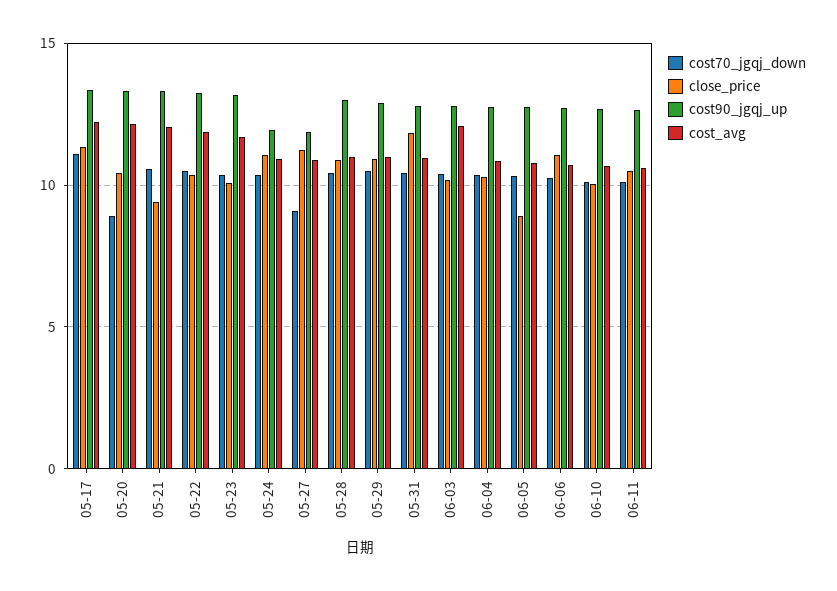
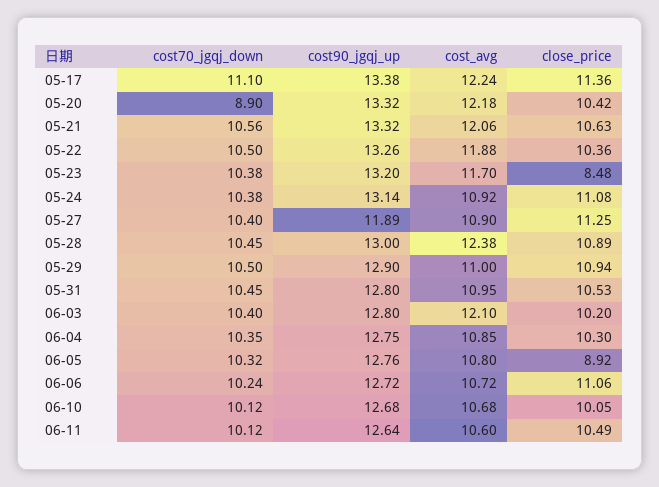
  {
    "cost70_jgqj_down": {
      "05-17": 11.1,
      "05-20": 8.9,
      "05-21": 10.56,
      "05-22": 10.5,
      "05-23": 10.38,
      "05-24": 10.38,
-     "05-27": 9,
+     "05-27": 10.4,
      "05-28": 10.45,
      "05-29": 10.5,
      "05-31": 10.45,
      "06-03": 10.4,
      "06-04": 10.35,
      "06-05": 10.32,
      "06-06": 10.24,
      "06-10": 10.12,
      "06-11": 10.12
    },
    "close_price": {
      "05-17": 11.36,
      "05-20": 10.42,
-     "05-21": 9.5,
+     "05-21": 10.63,
      "05-22": 10.36,
-     "05-23": 10,
+     "05-23": 8.48,
      "05-24": 11.08,
      "05-27": 11.25,
      "05-28": 10.89,
      "05-29": 10.94,
-     "05-31": 12,
+     "05-31": 10.53,
      "06-03": 10.2,
      "06-04": 10.3,
      "06-05": 8.92,
      "06-06": 11.06,
      "06-10": 10.05,
      "06-11": 10.49
    },
    "cost90_jgqj_up": {
      "05-17": 13.38,
      "05-20": 13.32,
      "05-21": 13.32,
      "05-22": 13.26,
      "05-23": 13.2,
-     "05-24": 12,
+     "05-24": 13.14,
      "05-27": 11.89,
      "05-28": 13,
      "05-29": 12.9,
      "05-31": 12.8,
      "06-03": 12.8,
      "06-04": 12.75,
      "06-05": 12.76,
      "06-06": 12.72,
      "06-10": 12.68,
      "06-11": 12.64
    },
    "cost_avg": {
      "05-17": 12.24,
      "05-20": 12.18,
      "05-21": 12.06,
      "05-22": 11.88,
      "05-23": 11.7,
      "05-24": 10.92,
      "05-27": 10.9,
-     "05-28": 11,
+     "05-28": 12.38,
      "05-29": 11,
      "05-31": 10.95,
      "06-03": 12.1,
      "06-04": 10.85,
      "06-05": 10.8,
      "06-06": 10.72,
      "06-10": 10.68,
      "06-11": 10.6
    }
  }

